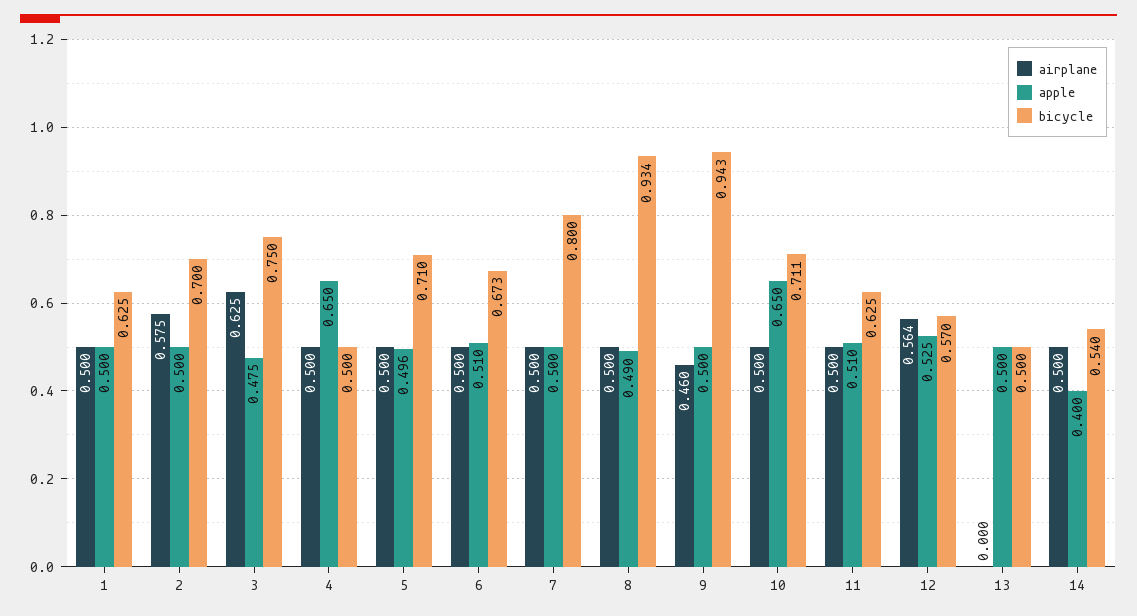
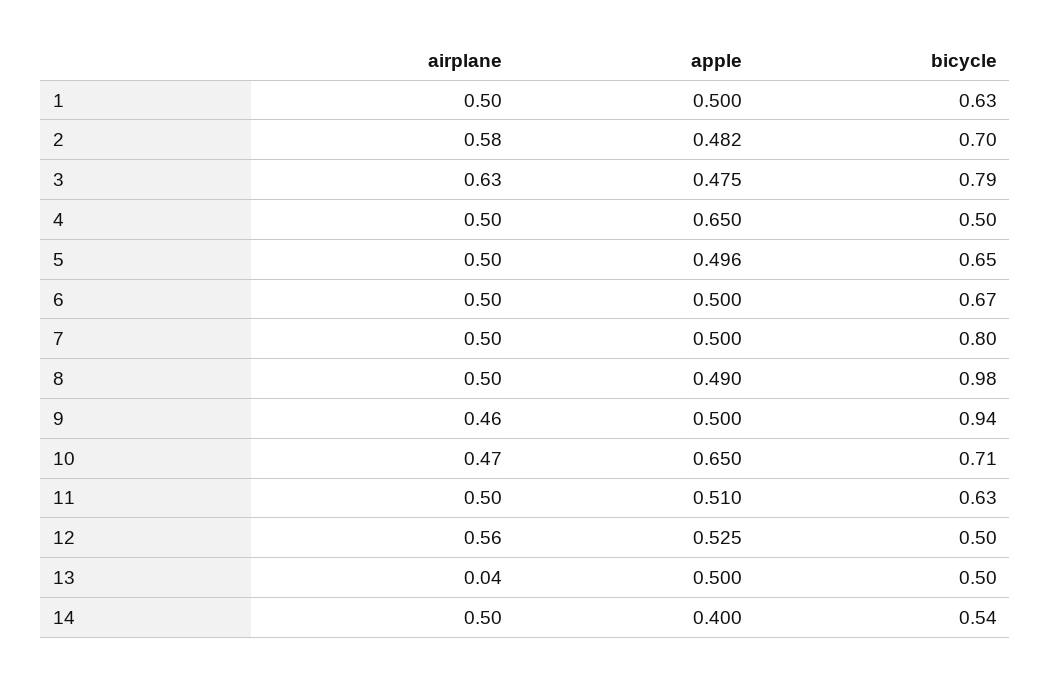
  {
    "airplane": {
      "1": 0.5,
      "2": 0.575,
      "3": 0.625,
      "4": 0.5,
      "5": 0.5,
      "6": 0.5,
      "7": 0.5,
      "8": 0.5,
      "9": 0.46,
-     "10": 0.5,
+     "10": 0.47,
      "11": 0.5,
      "12": 0.564,
-     "13": 0,
+     "13": 0.04,
      "14": 0.5
    },
    "apple": {
      "1": 0.5,
-     "2": 0.5,
+     "2": 0.482,
      "3": 0.475,
      "4": 0.65,
      "5": 0.496,
-     "6": 0.51,
+     "6": 0.5,
      "7": 0.5,
      "8": 0.49,
      "9": 0.5,
      "10": 0.65,
      "11": 0.51,
      "12": 0.525,
      "13": 0.5,
      "14": 0.4
    },
    "bicycle": {
      "1": 0.625,
      "2": 0.7,
-     "3": 0.75,
+     "3": 0.79,
      "4": 0.5,
-     "5": 0.71,
+     "5": 0.65,
      "6": 0.673,
      "7": 0.8,
-     "8": 0.934,
+     "8": 0.98,
      "9": 0.943,
      "10": 0.711,
      "11": 0.625,
-     "12": 0.57,
+     "12": 0.5,
      "13": 0.5,
      "14": 0.54
    }
  }

